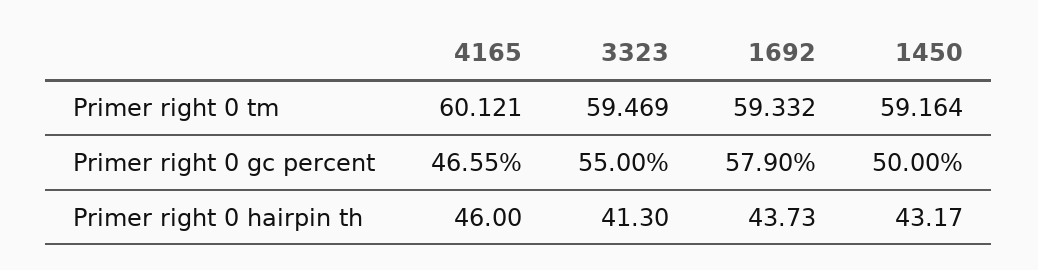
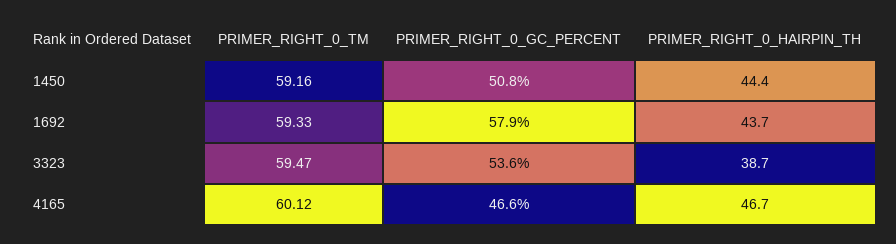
  {
    "4165": {
      "Primer right 0 tm": 60.121,
      "Primer right 0 gc percent": 46.55,
-     "Primer right 0 hairpin th": 46
+     "Primer right 0 hairpin th": 46.7
    },
    "3323": {
      "Primer right 0 tm": 59.469,
-     "Primer right 0 gc percent": 55,
+     "Primer right 0 gc percent": 53.6,
-     "Primer right 0 hairpin th": 41.3
+     "Primer right 0 hairpin th": 38.7
    },
    "1692": {
      "Primer right 0 tm": 59.332,
      "Primer right 0 gc percent": 57.9,
      "Primer right 0 hairpin th": 43.73
    },
    "1450": {
      "Primer right 0 tm": 59.164,
-     "Primer right 0 gc percent": 50,
+     "Primer right 0 gc percent": 50.8,
-     "Primer right 0 hairpin th": 43.17
+     "Primer right 0 hairpin th": 44.4
    }
  }

